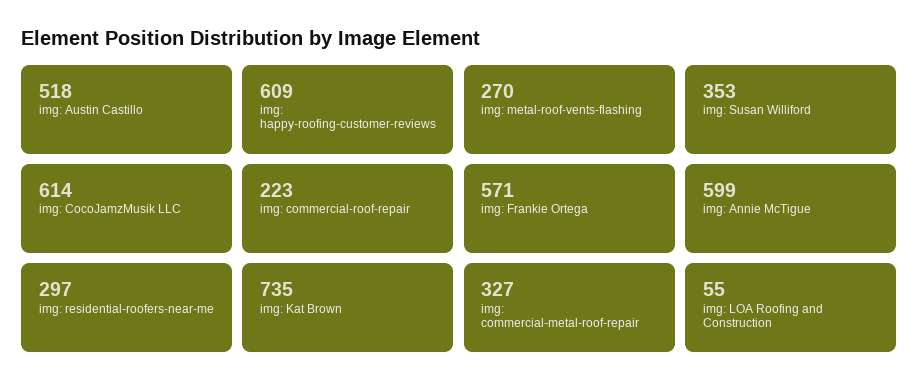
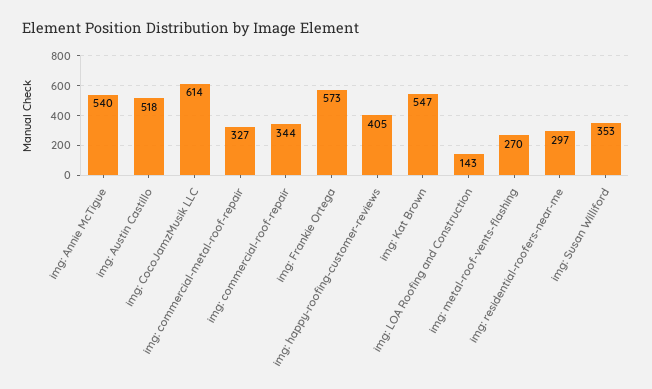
  {
    "img: Austin Castillo": 518,
-   "img: happy-roofing-customer-reviews": 609,
+   "img: happy-roofing-customer-reviews": 405,
    "img: metal-roof-vents-flashing": 270,
    "img: Susan Williford": 353,
    "img: CocoJamzMusik LLC": 614,
-   "img: commercial-roof-repair": 223,
+   "img: commercial-roof-repair": 344,
-   "img: Frankie Ortega": 571,
+   "img: Frankie Ortega": 573,
-   "img: Annie McTigue": 599,
+   "img: Annie McTigue": 540,
    "img: residential-roofers-near-me": 297,
-   "img: Kat Brown": 735,
+   "img: Kat Brown": 547,
    "img: commercial-metal-roof-repair": 327,
-   "img: LOA Roofing and Construction": 55
+   "img: LOA Roofing and Construction": 143
  }

